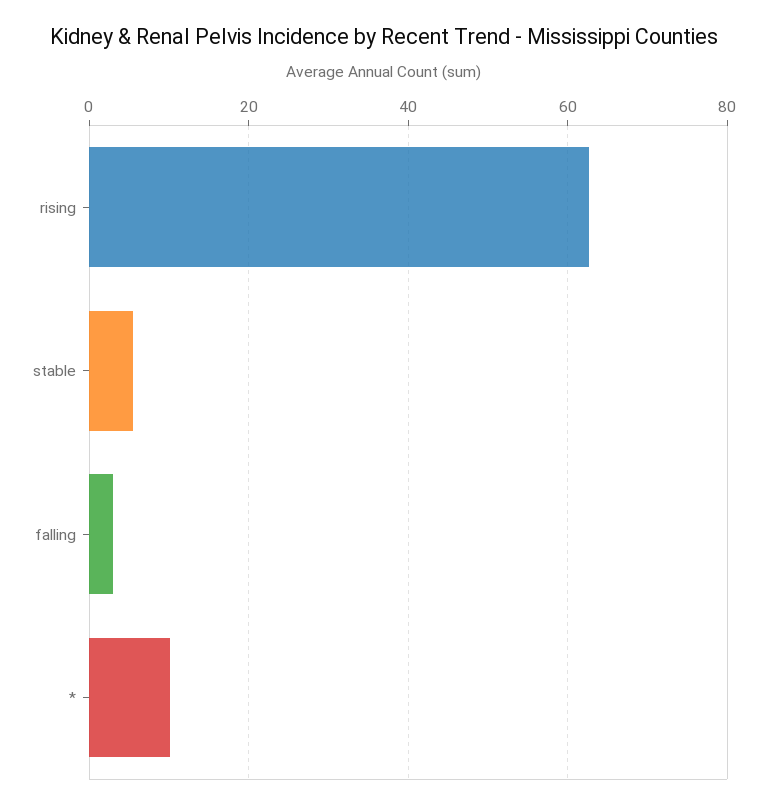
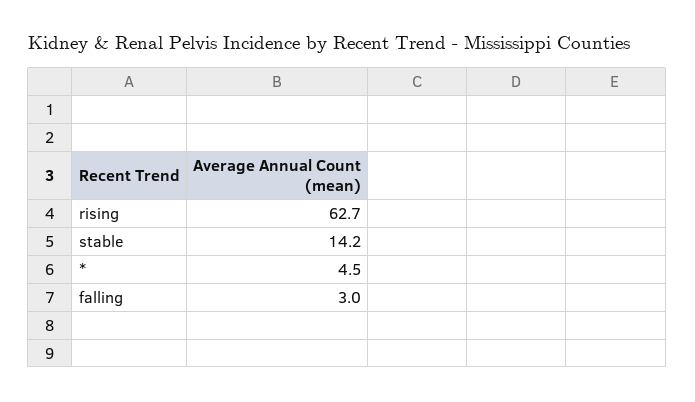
  {
    "rising": 62.7,
-   "stable": 6,
+   "stable": 14.2,
    "falling": 3,
-   "*": 10
+   "*": 4.5
  }

